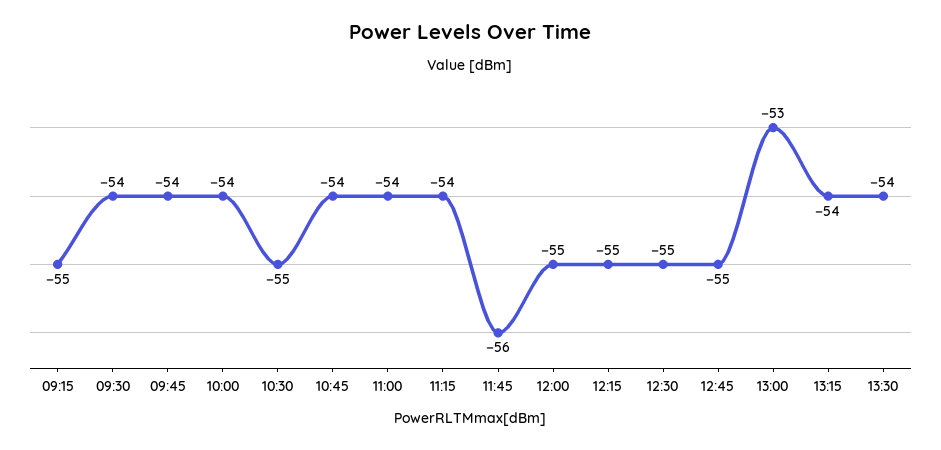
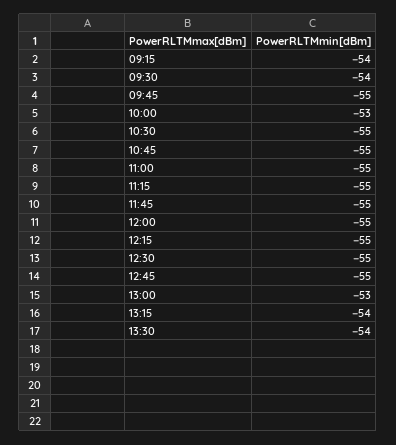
  {
-   "09:15": -55,
+   "09:15": -54,
    "09:30": -54,
-   "09:45": -54,
+   "09:45": -55,
-   "10:00": -54,
+   "10:00": -53,
    "10:30": -55,
-   "10:45": -54,
+   "10:45": -55,
-   "11:00": -54,
+   "11:00": -55,
-   "11:15": -54,
+   "11:15": -55,
-   "11:45": -56,
+   "11:45": -55,
    "12:00": -55,
    "12:15": -55,
    "12:30": -55,
    "12:45": -55,
    "13:00": -53,
    "13:15": -54,
    "13:30": -54
  }

